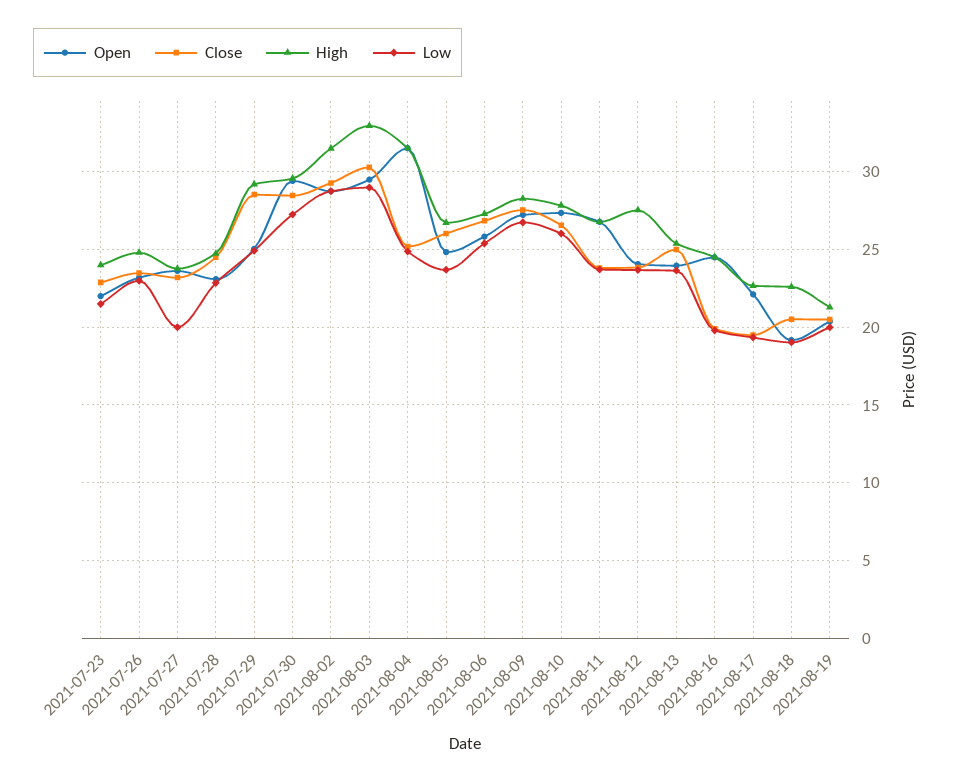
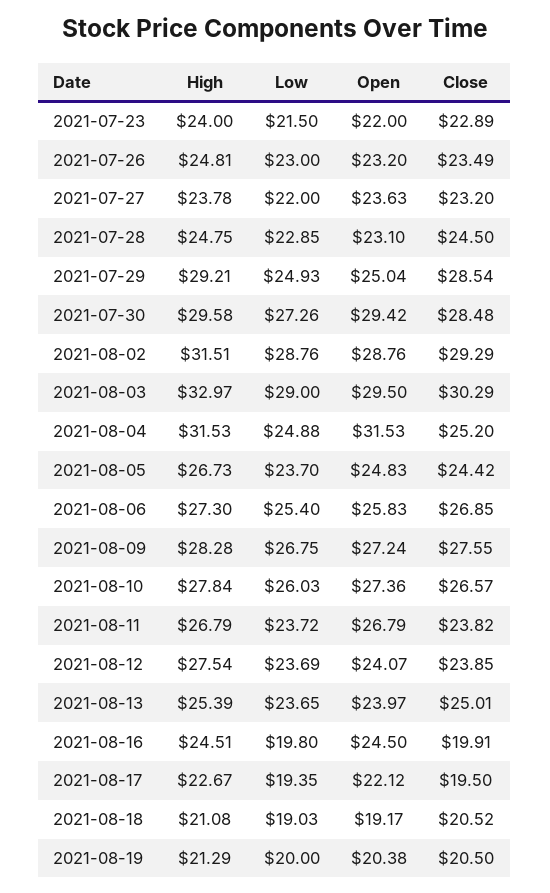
  {
    "Open": {
      "2021-07-23": 22,
      "2021-07-26": 23.2,
      "2021-07-27": 23.63,
      "2021-07-28": 23.1,
      "2021-07-29": 25.04,
      "2021-07-30": 29.42,
      "2021-08-02": 28.76,
      "2021-08-03": 29.5,
      "2021-08-04": 31.53,
      "2021-08-05": 24.83,
      "2021-08-06": 25.83,
      "2021-08-09": 27.24,
      "2021-08-10": 27.36,
      "2021-08-11": 26.79,
      "2021-08-12": 24.07,
      "2021-08-13": 23.97,
      "2021-08-16": 24.5,
      "2021-08-17": 22.12,
      "2021-08-18": 19.17,
      "2021-08-19": 20.38
    },
    "Close": {
      "2021-07-23": 22.89,
      "2021-07-26": 23.49,
      "2021-07-27": 23.2,
      "2021-07-28": 24.5,
      "2021-07-29": 28.54,
      "2021-07-30": 28.48,
      "2021-08-02": 29.29,
      "2021-08-03": 30.29,
      "2021-08-04": 25.2,
-     "2021-08-05": 26,
+     "2021-08-05": 24.42,
      "2021-08-06": 26.85,
      "2021-08-09": 27.55,
      "2021-08-10": 26.57,
      "2021-08-11": 23.82,
      "2021-08-12": 23.85,
      "2021-08-13": 25.01,
      "2021-08-16": 19.91,
      "2021-08-17": 19.5,
      "2021-08-18": 20.52,
      "2021-08-19": 20.5
    },
    "High": {
      "2021-07-23": 24,
      "2021-07-26": 24.81,
      "2021-07-27": 23.78,
      "2021-07-28": 24.75,
      "2021-07-29": 29.21,
      "2021-07-30": 29.58,
      "2021-08-02": 31.51,
      "2021-08-03": 32.97,
      "2021-08-04": 31.53,
      "2021-08-05": 26.73,
      "2021-08-06": 27.3,
      "2021-08-09": 28.28,
      "2021-08-10": 27.84,
      "2021-08-11": 26.79,
      "2021-08-12": 27.54,
      "2021-08-13": 25.39,
      "2021-08-16": 24.51,
      "2021-08-17": 22.67,
-     "2021-08-18": 22.5,
+     "2021-08-18": 21.08,
      "2021-08-19": 21.29
    },
    "Low": {
      "2021-07-23": 21.5,
      "2021-07-26": 23,
-     "2021-07-27": 20,
+     "2021-07-27": 22,
      "2021-07-28": 22.85,
      "2021-07-29": 24.93,
      "2021-07-30": 27.26,
      "2021-08-02": 28.76,
      "2021-08-03": 29,
      "2021-08-04": 24.88,
      "2021-08-05": 23.7,
      "2021-08-06": 25.4,
      "2021-08-09": 26.75,
      "2021-08-10": 26.03,
      "2021-08-11": 23.72,
      "2021-08-12": 23.69,
      "2021-08-13": 23.65,
      "2021-08-16": 19.8,
      "2021-08-17": 19.35,
      "2021-08-18": 19.03,
      "2021-08-19": 20
    }
  }

